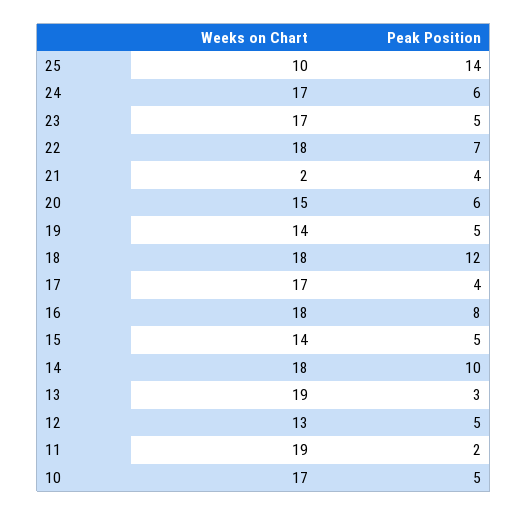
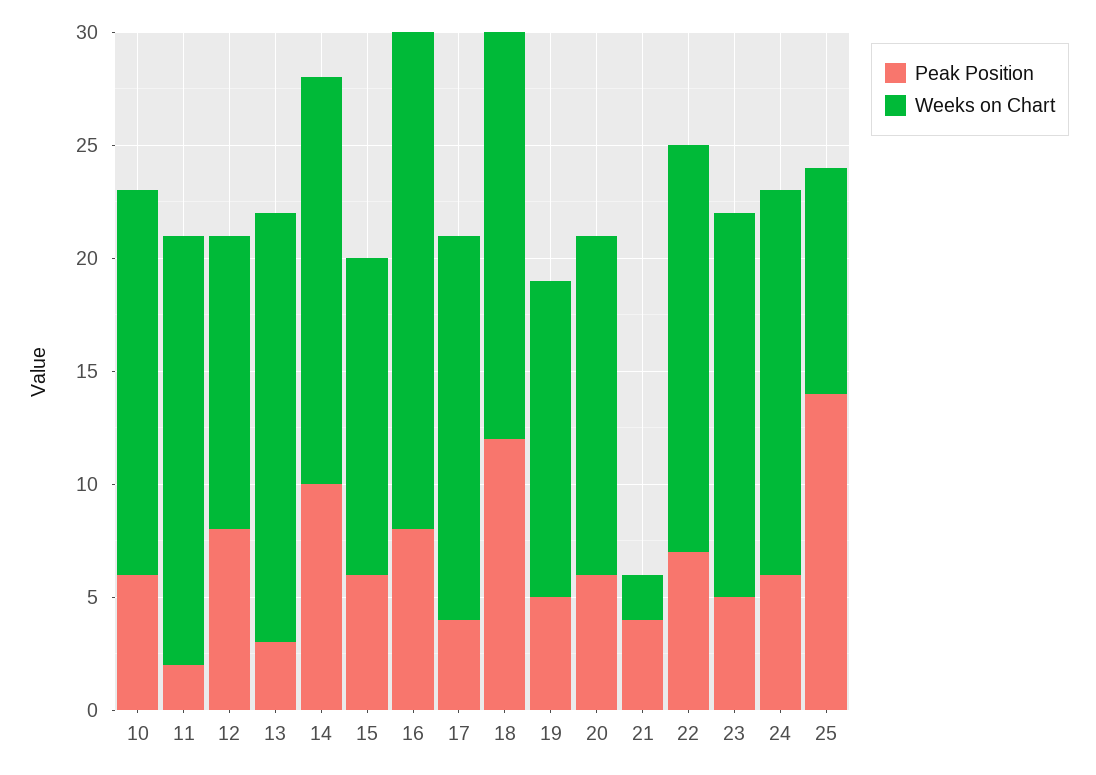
  {
    "Weeks on Chart": {
      "25": 10,
      "24": 17,
      "23": 17,
      "22": 18,
      "21": 2,
      "20": 15,
      "19": 14,
      "18": 18,
      "17": 17,
-     "16": 18,
+     "16": 22,
      "15": 14,
      "14": 18,
      "13": 19,
      "12": 13,
      "11": 19,
      "10": 17
    },
    "Peak Position": {
      "25": 14,
      "24": 6,
      "23": 5,
      "22": 7,
      "21": 4,
      "20": 6,
      "19": 5,
      "18": 12,
      "17": 4,
      "16": 8,
-     "15": 5,
+     "15": 6,
      "14": 10,
      "13": 3,
-     "12": 5,
+     "12": 8,
      "11": 2,
-     "10": 5
+     "10": 6
    }
  }

